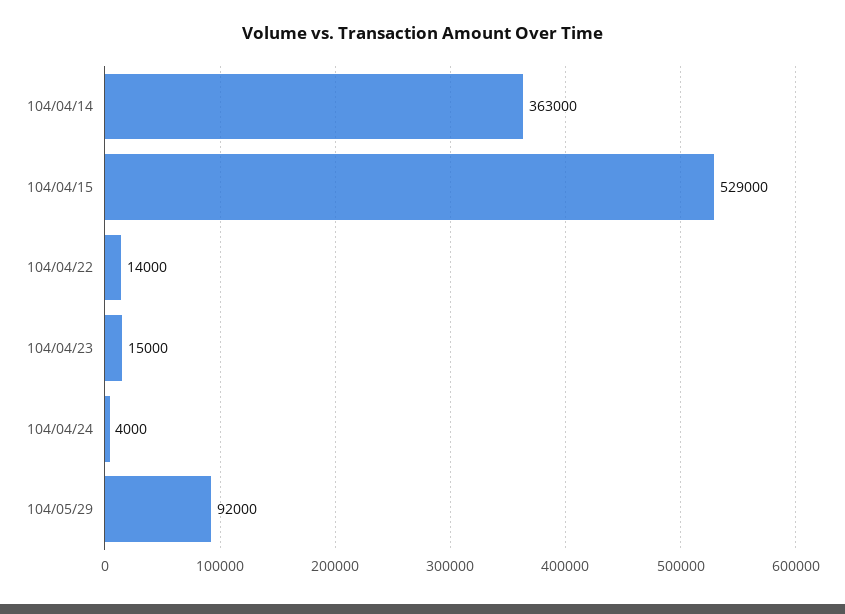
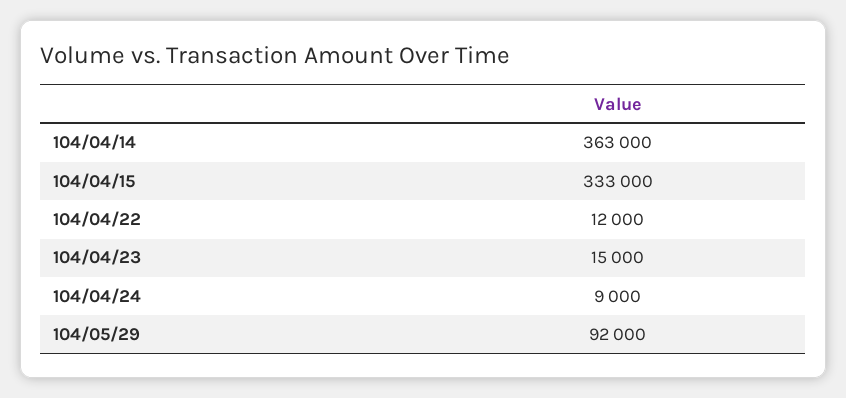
  {
    "104/04/14": 363000,
-   "104/04/15": 529000,
+   "104/04/15": 333000,
-   "104/04/22": 14000,
+   "104/04/22": 12000,
    "104/04/23": 15000,
-   "104/04/24": 4000,
+   "104/04/24": 9000,
    "104/05/29": 92000
  }

